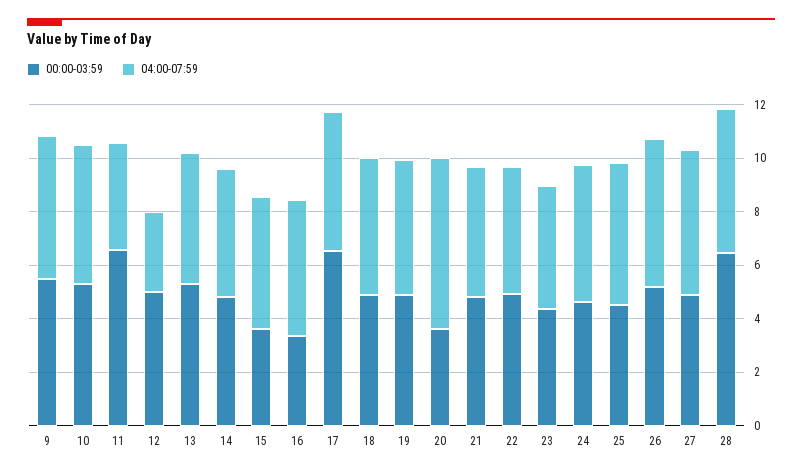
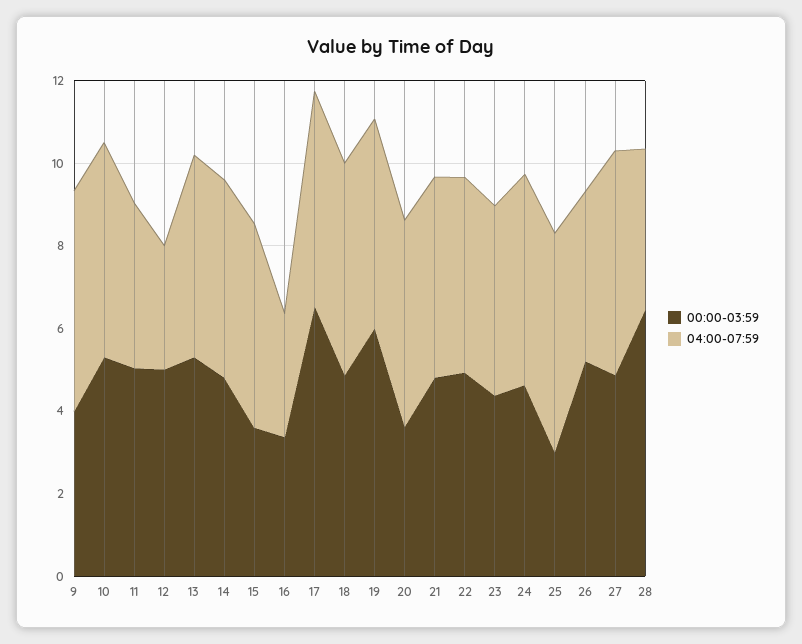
  {
    "00:00-03:59": {
-     "9": 5.5,
+     "9": 4,
      "10": 5.5,
-     "11": 6.5,
+     "11": 5,
      "12": 5,
      "13": 5.5,
      "14": 5,
      "15": 3.5,
      "16": 3.5,
      "17": 6.5,
      "18": 5,
-     "19": 5,
+     "19": 6,
      "20": 3.5,
      "21": 5,
      "22": 5,
      "23": 4.5,
      "24": 4.5,
-     "25": 4.5,
+     "25": 3,
      "26": 5,
      "27": 5,
      "28": 6.5
    },
    "04:00-07:59": {
      "9": 5.5,
      "10": 5,
      "11": 4,
      "12": 3,
      "13": 5,
      "14": 5,
      "15": 5,
-     "16": 5,
+     "16": 3,
      "17": 5,
      "18": 5,
      "19": 5,
-     "20": 6.5,
+     "20": 5,
      "21": 5,
      "22": 4.5,
      "23": 4.5,
      "24": 5,
      "25": 5.5,
-     "26": 5.5,
+     "26": 4,
      "27": 5.5,
-     "28": 5.5
+     "28": 4
    }
  }

